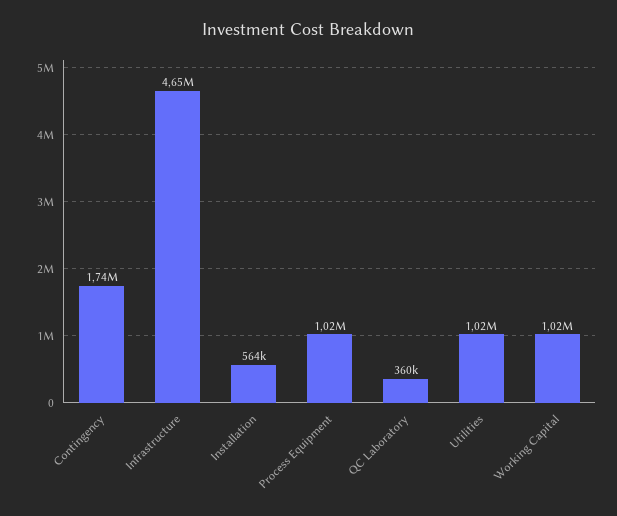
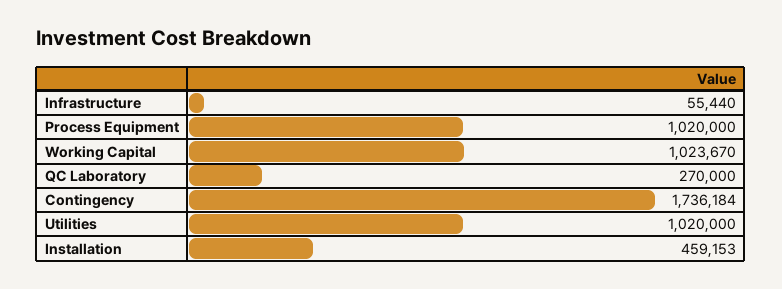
  {
    "Contingency": 1736184,
-   "Infrastructure": 4650000,
+   "Infrastructure": 55440,
-   "Installation": 564000,
+   "Installation": 459153,
    "Process Equipment": 1020000,
-   "QC Laboratory": 360000,
+   "QC Laboratory": 270000,
    "Utilities": 1020000,
    "Working Capital": 1023670
  }

